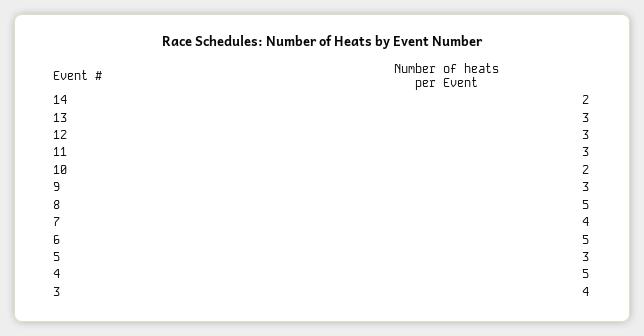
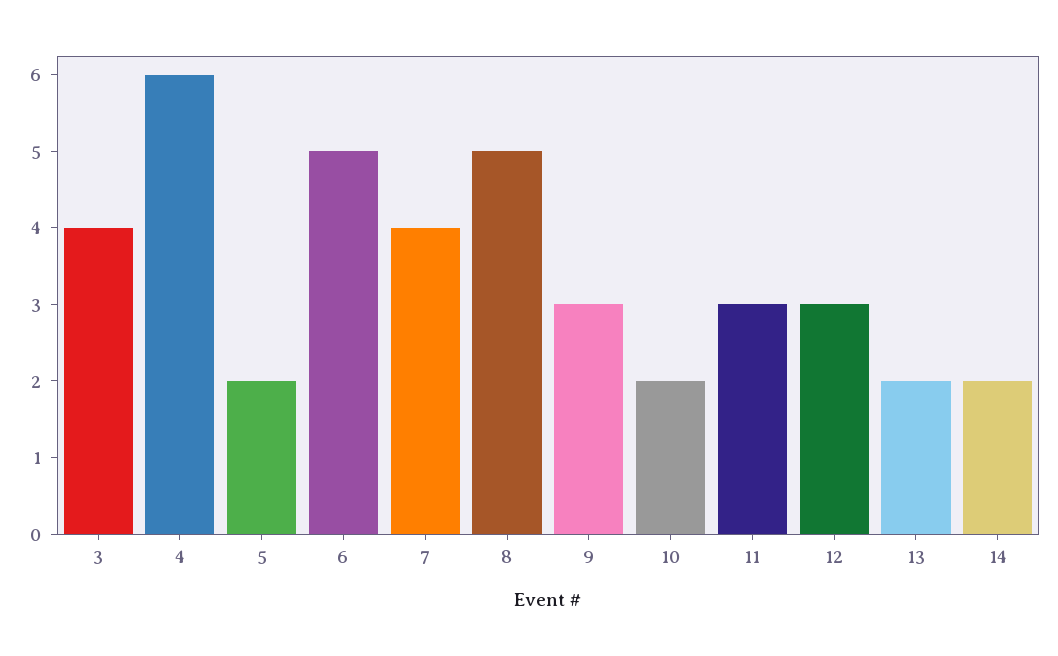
  {
    "14": 2,
-   "13": 3,
+   "13": 2,
    "12": 3,
    "11": 3,
    "10": 2,
    "9": 3,
    "8": 5,
    "7": 4,
    "6": 5,
-   "5": 3,
+   "5": 2,
-   "4": 5,
+   "4": 6,
    "3": 4
  }

